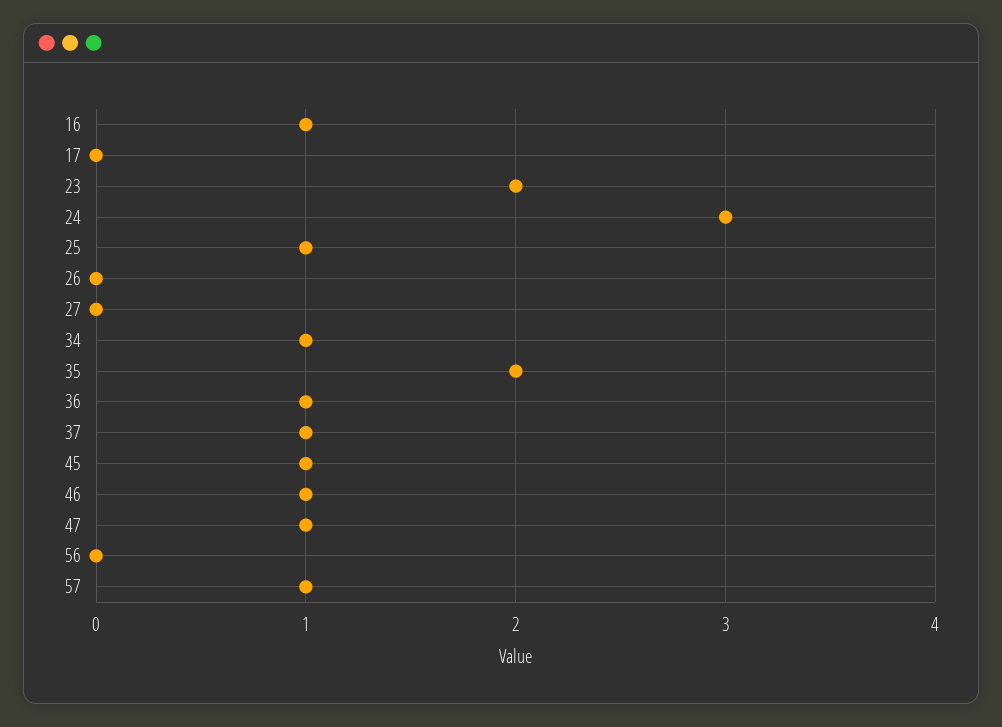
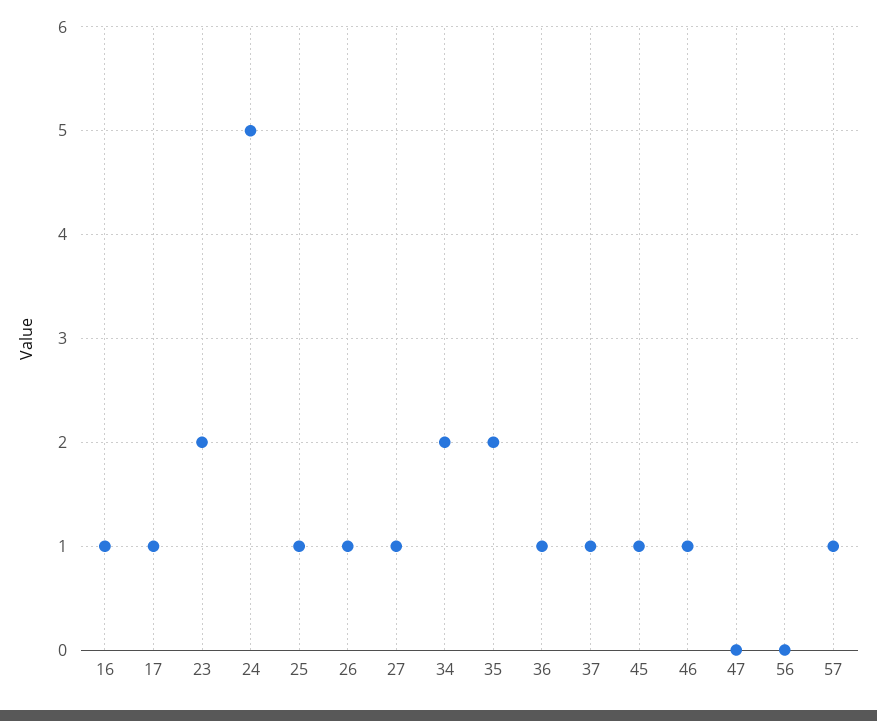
  {
    "16": 1,
-   "17": 0,
+   "17": 1,
    "23": 2,
-   "24": 3,
+   "24": 5,
    "25": 1,
-   "26": 0,
+   "26": 1,
-   "27": 0,
+   "27": 1,
-   "34": 1,
+   "34": 2,
    "35": 2,
    "36": 1,
    "37": 1,
    "45": 1,
    "46": 1,
-   "47": 1,
+   "47": 0,
    "56": 0,
    "57": 1
  }

